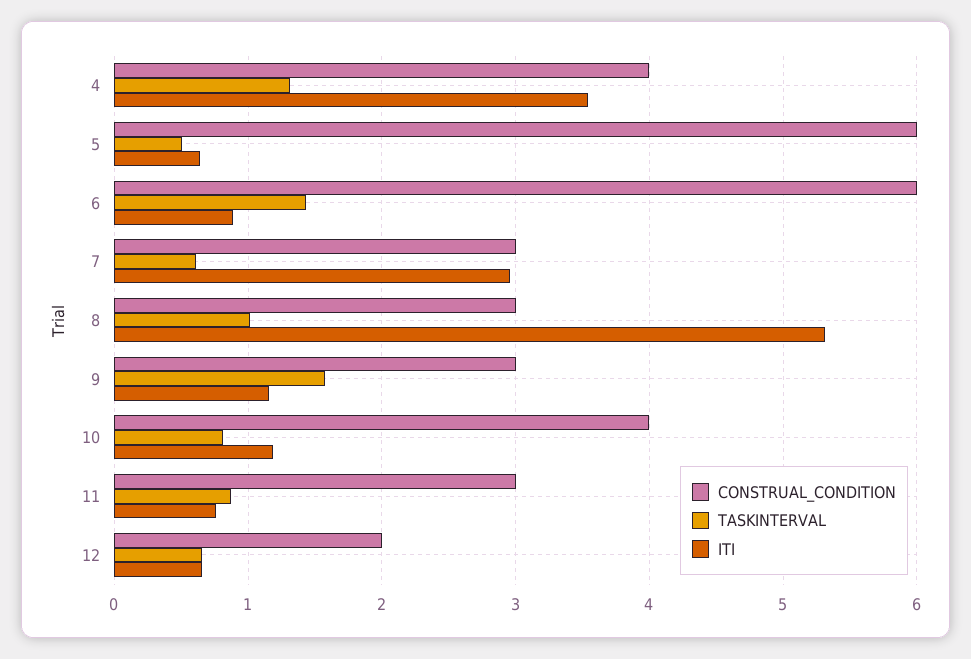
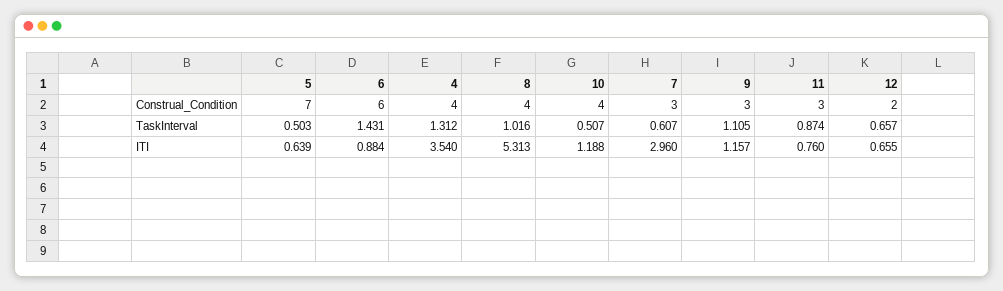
  {
    "CONSTRUAL_CONDITION": {
      "4": 4,
-     "5": 6,
+     "5": 7,
      "6": 6,
      "7": 3,
-     "8": 3,
+     "8": 4,
      "9": 3,
      "10": 4,
      "11": 3,
      "12": 2
    },
    "TASKINTERVAL": {
      "4": 1.312,
      "5": 0.503,
      "6": 1.431,
      "7": 0.607,
      "8": 1.016,
-     "9": 1.6,
+     "9": 1.105,
-     "10": 0.8,
+     "10": 0.507,
      "11": 0.874,
      "12": 0.657
    },
    "ITI": {
      "4": 3.54,
      "5": 0.639,
      "6": 0.884,
      "7": 2.96,
      "8": 5.313,
      "9": 1.157,
      "10": 1.188,
      "11": 0.76,
      "12": 0.655
    }
  }

